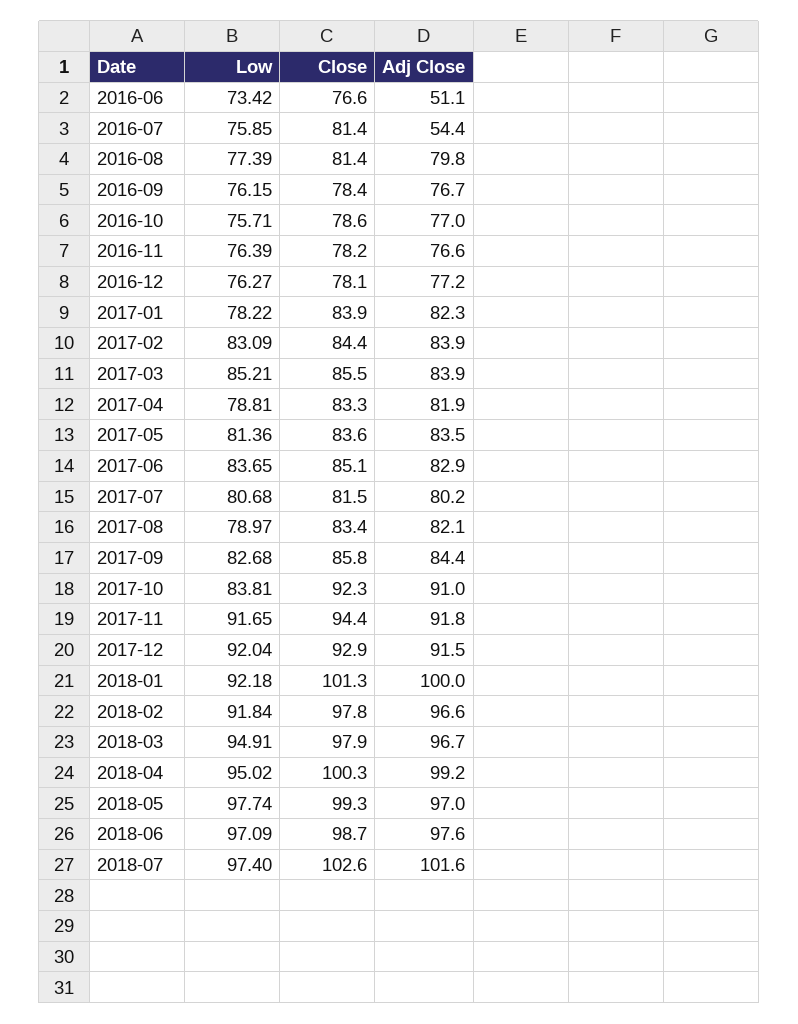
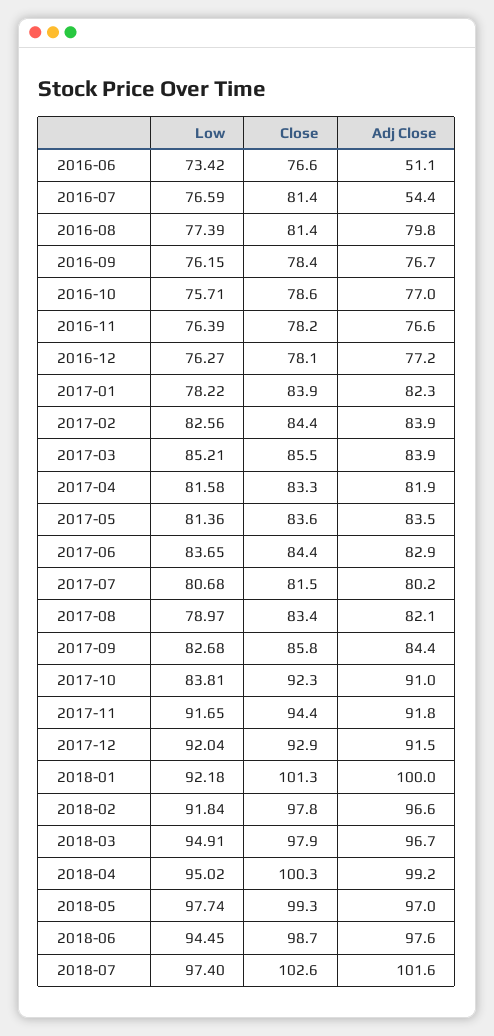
  {
    "Low": {
      "2016-06": 73.42,
-     "2016-07": 75.85,
+     "2016-07": 76.59,
      "2016-08": 77.39,
      "2016-09": 76.15,
      "2016-10": 75.71,
      "2016-11": 76.39,
      "2016-12": 76.27,
      "2017-01": 78.22,
-     "2017-02": 83.09,
+     "2017-02": 82.56,
      "2017-03": 85.21,
-     "2017-04": 78.81,
+     "2017-04": 81.58,
      "2017-05": 81.36,
      "2017-06": 83.65,
      "2017-07": 80.68,
      "2017-08": 78.97,
      "2017-09": 82.68,
      "2017-10": 83.81,
      "2017-11": 91.65,
      "2017-12": 92.04,
      "2018-01": 92.18,
      "2018-02": 91.84,
      "2018-03": 94.91,
      "2018-04": 95.02,
      "2018-05": 97.74,
-     "2018-06": 97.09,
+     "2018-06": 94.45,
      "2018-07": 97.4
    },
    "Close": {
      "2016-06": 76.6,
      "2016-07": 81.4,
      "2016-08": 81.4,
      "2016-09": 78.4,
      "2016-10": 78.6,
      "2016-11": 78.2,
      "2016-12": 78.1,
      "2017-01": 83.9,
      "2017-02": 84.4,
      "2017-03": 85.5,
      "2017-04": 83.3,
      "2017-05": 83.6,
-     "2017-06": 85.1,
+     "2017-06": 84.4,
      "2017-07": 81.5,
      "2017-08": 83.4,
      "2017-09": 85.8,
      "2017-10": 92.3,
      "2017-11": 94.4,
      "2017-12": 92.9,
      "2018-01": 101.3,
      "2018-02": 97.8,
      "2018-03": 97.9,
      "2018-04": 100.3,
      "2018-05": 99.3,
      "2018-06": 98.7,
      "2018-07": 102.6
    },
    "Adj Close": {
      "2016-06": 51.1,
      "2016-07": 54.4,
      "2016-08": 79.8,
      "2016-09": 76.7,
      "2016-10": 77,
      "2016-11": 76.6,
      "2016-12": 77.2,
      "2017-01": 82.3,
      "2017-02": 83.9,
      "2017-03": 83.9,
      "2017-04": 81.9,
      "2017-05": 83.5,
      "2017-06": 82.9,
      "2017-07": 80.2,
      "2017-08": 82.1,
      "2017-09": 84.4,
      "2017-10": 91,
      "2017-11": 91.8,
      "2017-12": 91.5,
      "2018-01": 100,
      "2018-02": 96.6,
      "2018-03": 96.7,
      "2018-04": 99.2,
      "2018-05": 97,
      "2018-06": 97.6,
      "2018-07": 101.6
    }
  }

